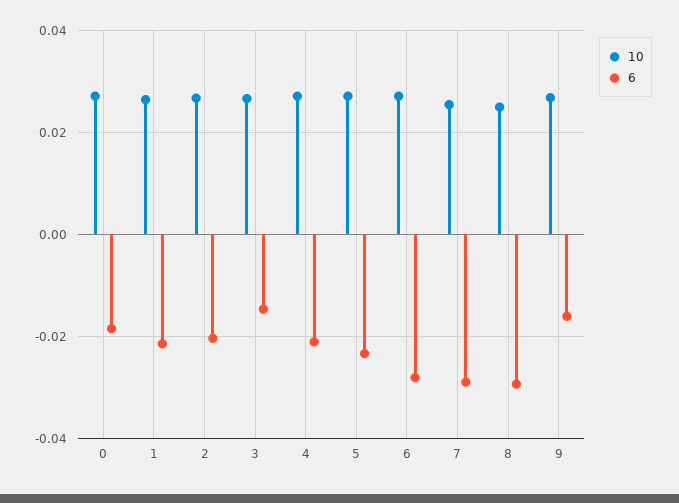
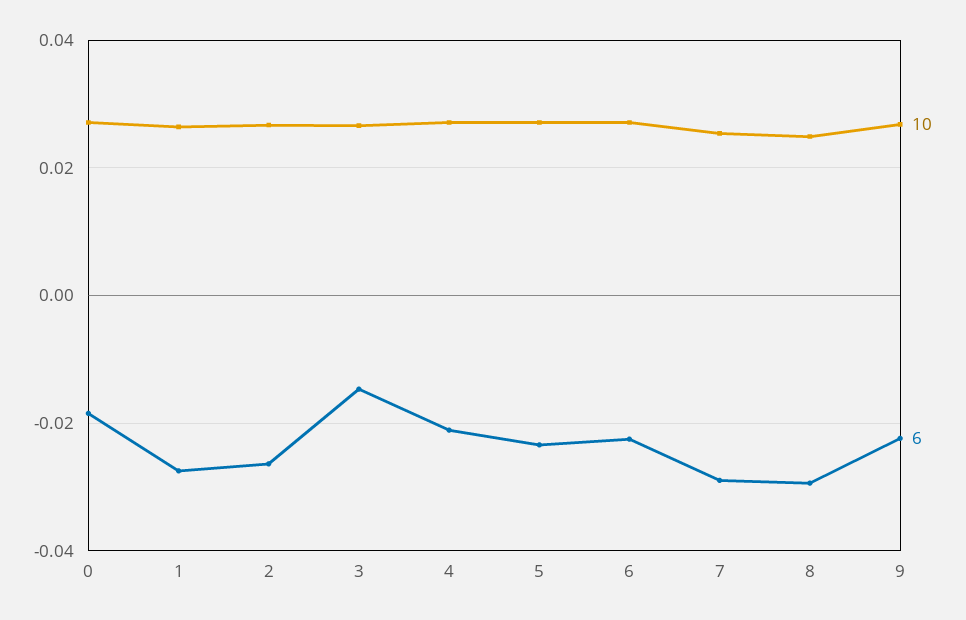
  {
    "10": {
      "0": 0.028,
      "1": 0.026,
      "2": 0.026,
      "3": 0.026,
      "4": 0.028,
      "5": 0.028,
      "6": 0.028,
      "7": 0.026,
      "8": 0.024,
      "9": 0.026
    },
    "6": {
      "0": -0.018,
-     "1": -0.022,
+     "1": -0.028,
-     "2": -0.02,
+     "2": -0.026,
      "3": -0.014,
      "4": -0.022,
      "5": -0.024,
-     "6": -0.028,
+     "6": -0.022,
      "7": -0.03,
      "8": -0.03,
-     "9": -0.016
+     "9": -0.022
    }
  }

